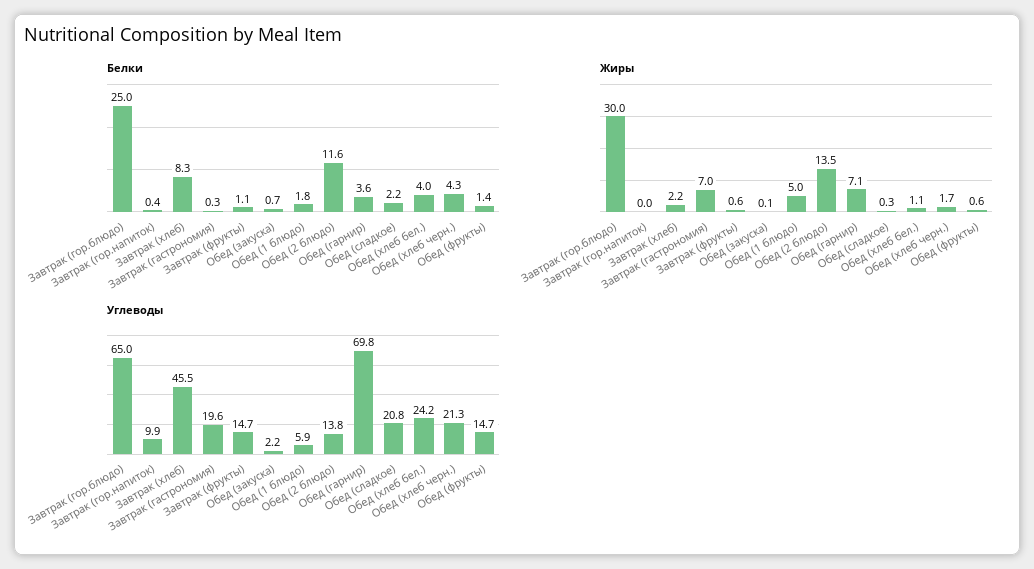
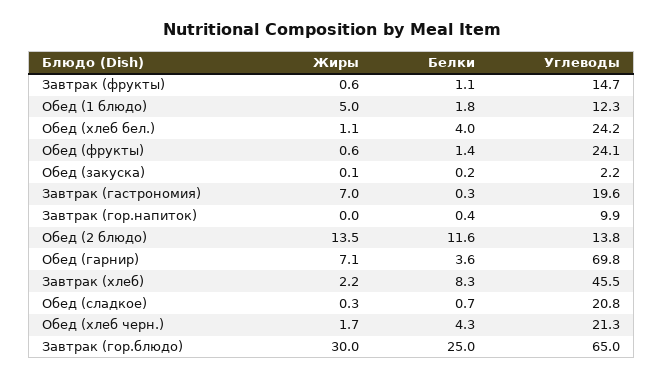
  {
    "Белки": {
      "Завтрак (гор.блюдо)": 25,
      "Завтрак (гор.напиток)": 0.4,
      "Завтрак (хлеб)": 8.3,
      "Завтрак (гастрономия)": 0.3,
      "Завтрак (фрукты)": 1.1,
-     "Обед (закуска)": 0.7,
+     "Обед (закуска)": 0.2,
      "Обед (1 блюдо)": 1.8,
      "Обед (2 блюдо)": 11.6,
      "Обед (гарнир)": 3.6,
-     "Обед (сладкое)": 2.2,
+     "Обед (сладкое)": 0.7,
      "Обед (хлеб бел.)": 4,
      "Обед (хлеб черн.)": 4.3,
      "Обед (фрукты)": 1.4
    },
    "Жиры": {
      "Завтрак (гор.блюдо)": 30,
      "Завтрак (гор.напиток)": 0,
      "Завтрак (хлеб)": 2.2,
      "Завтрак (гастрономия)": 7,
      "Завтрак (фрукты)": 0.6,
      "Обед (закуска)": 0.1,
      "Обед (1 блюдо)": 5,
      "Обед (2 блюдо)": 13.5,
      "Обед (гарнир)": 7.1,
      "Обед (сладкое)": 0.3,
      "Обед (хлеб бел.)": 1.1,
      "Обед (хлеб черн.)": 1.7,
      "Обед (фрукты)": 0.6
    },
    "Углеводы": {
      "Завтрак (гор.блюдо)": 65,
      "Завтрак (гор.напиток)": 9.9,
      "Завтрак (хлеб)": 45.5,
      "Завтрак (гастрономия)": 19.6,
      "Завтрак (фрукты)": 14.7,
      "Обед (закуска)": 2.2,
-     "Обед (1 блюдо)": 5.9,
+     "Обед (1 блюдо)": 12.3,
      "Обед (2 блюдо)": 13.8,
      "Обед (гарнир)": 69.8,
      "Обед (сладкое)": 20.8,
      "Обед (хлеб бел.)": 24.2,
      "Обед (хлеб черн.)": 21.3,
-     "Обед (фрукты)": 14.7
+     "Обед (фрукты)": 24.1
    }
  }

